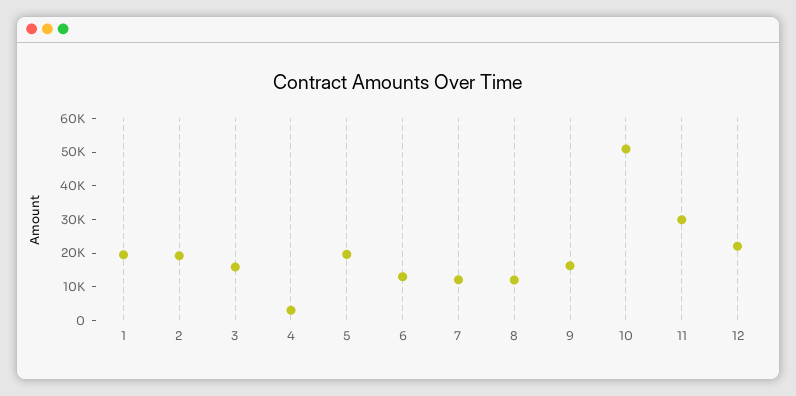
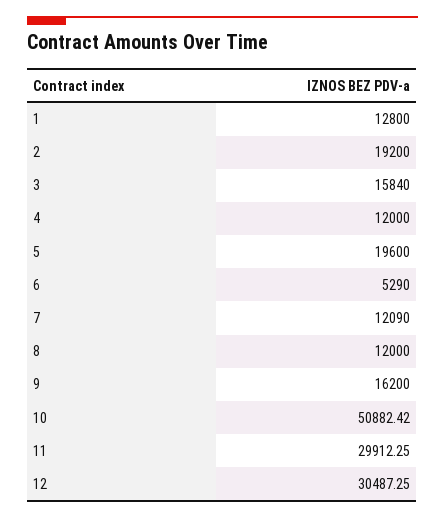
  {
-   "1": 20000,
+   "1": 12800,
    "2": 19200,
    "3": 15840,
-   "4": 2500,
+   "4": 12000,
    "5": 19600,
-   "6": 12500,
+   "6": 5290,
    "7": 12090,
    "8": 12000,
    "9": 16200,
    "10": 50882.42,
    "11": 29912.25,
-   "12": 22500
+   "12": 30487.25
  }

